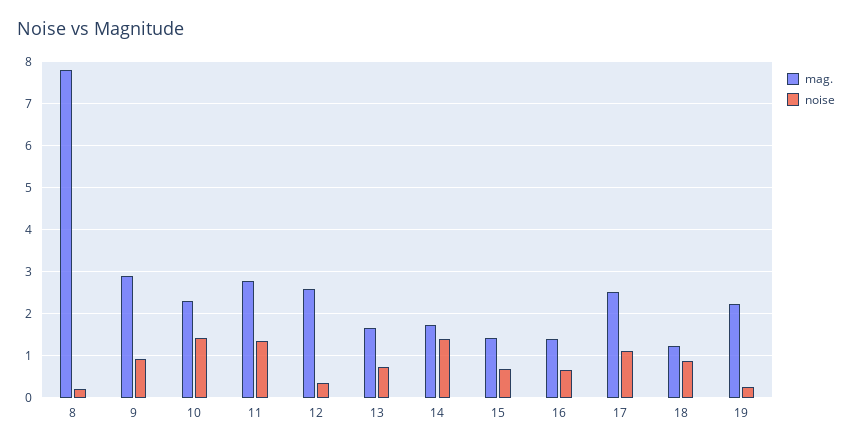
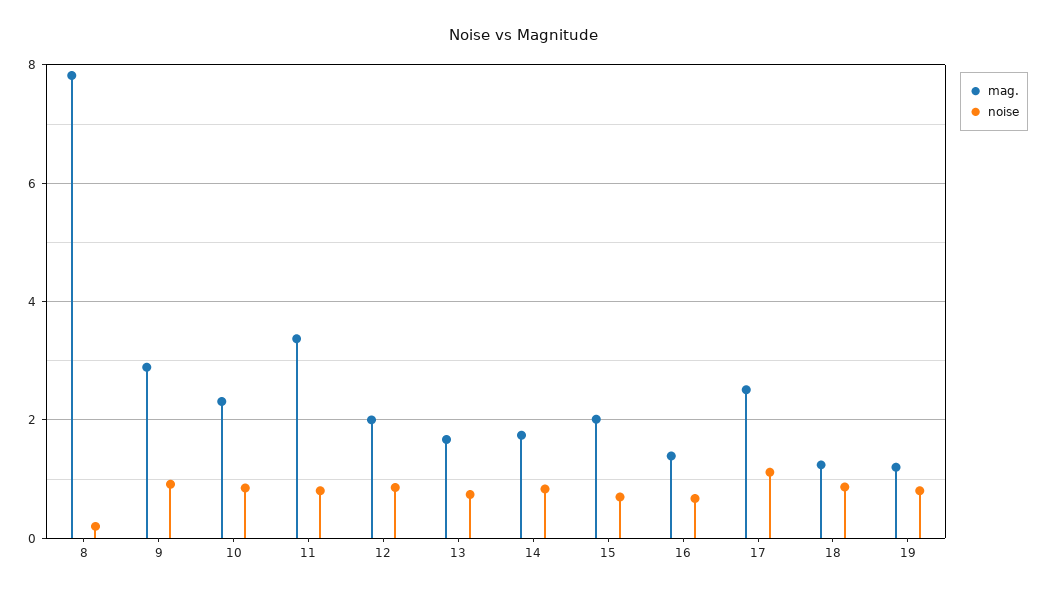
  {
    "mag.": {
      "8": 7.8,
      "9": 2.8,
      "10": 2.4,
-     "11": 2.8,
+     "11": 3.4,
-     "12": 2.6,
+     "12": 2,
      "13": 1.6,
      "14": 1.8,
-     "15": 1.4,
+     "15": 2,
      "16": 1.4,
      "17": 2.6,
      "18": 1.2,
-     "19": 2.2
+     "19": 1.2
    },
    "noise": {
      "8": 0.2,
      "9": 1,
-     "10": 1.4,
+     "10": 0.8,
-     "11": 1.4,
+     "11": 0.8,
-     "12": 0.4,
+     "12": 0.8,
      "13": 0.8,
-     "14": 1.4,
+     "14": 0.8,
      "15": 0.6,
      "16": 0.6,
      "17": 1.2,
      "18": 0.8,
-     "19": 0.2
+     "19": 0.8
    }
  }

